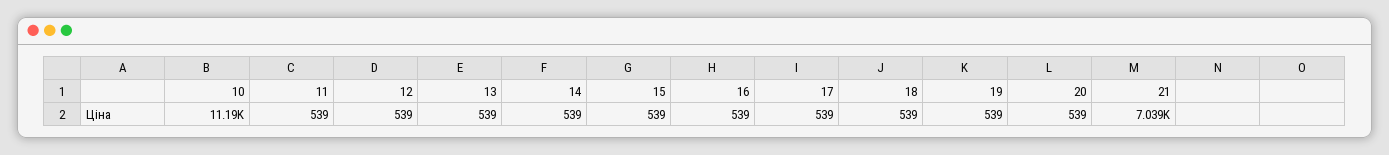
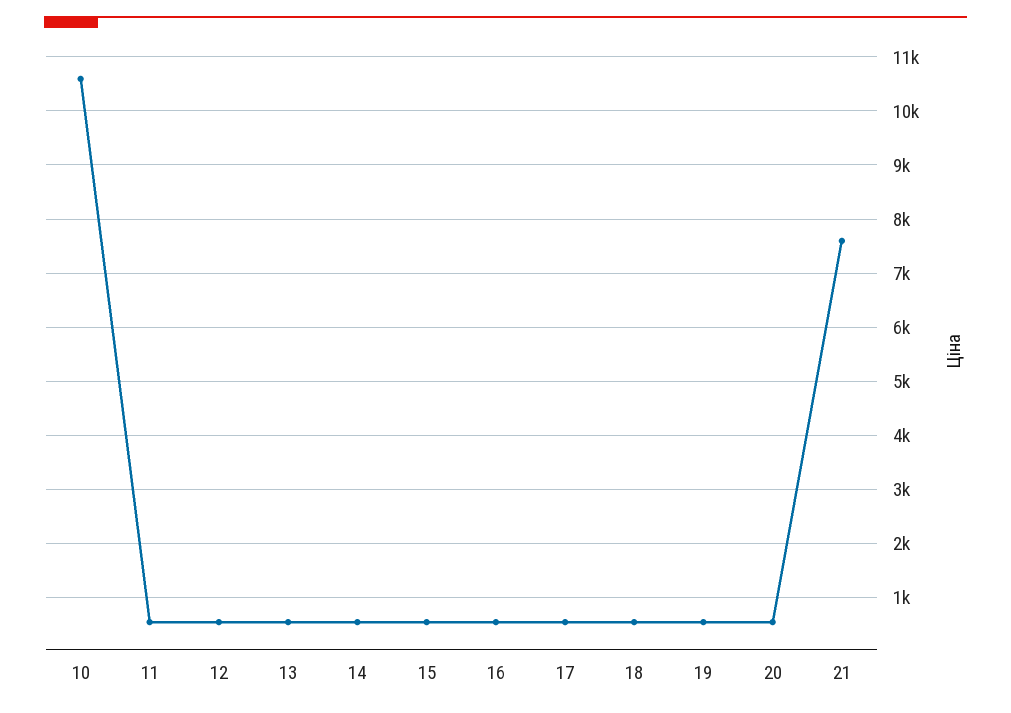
  {
-   "10": 11190,
+   "10": 10600,
    "11": 539,
    "12": 539,
    "13": 539,
    "14": 539,
    "15": 539,
    "16": 539,
    "17": 539,
    "18": 539,
    "19": 539,
    "20": 539,
-   "21": 7039
+   "21": 7600
  }

